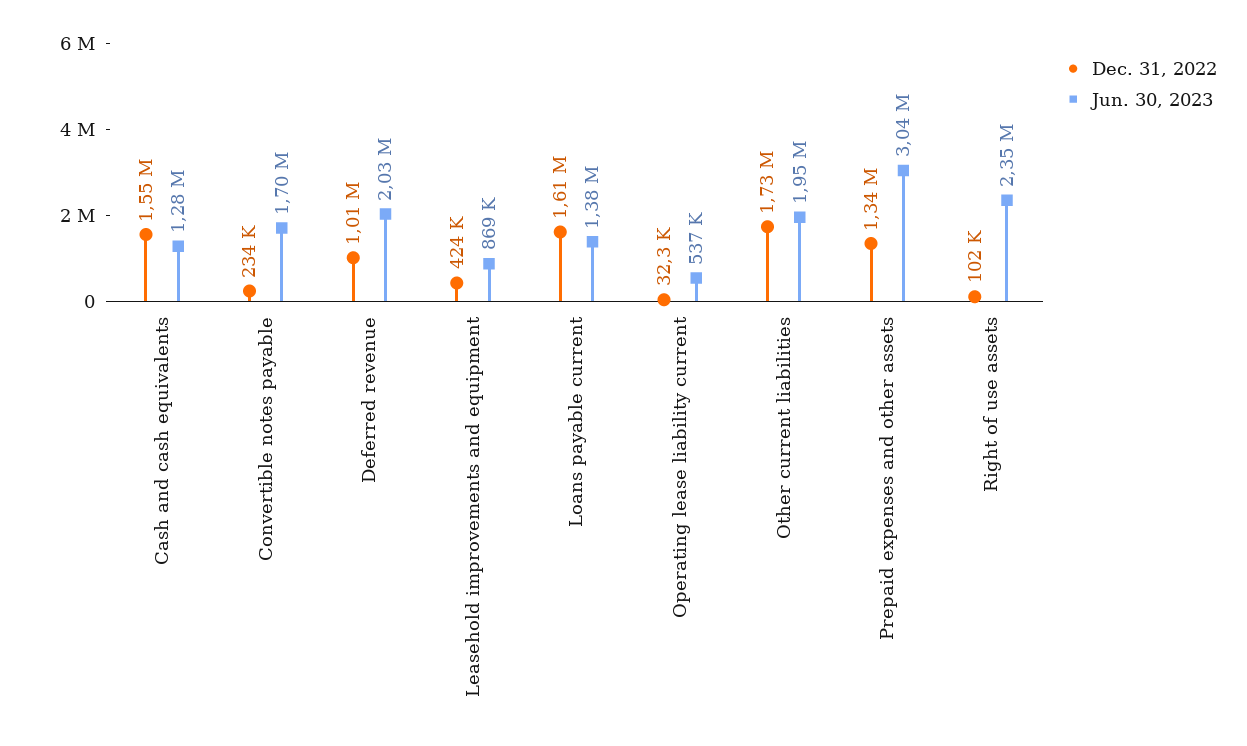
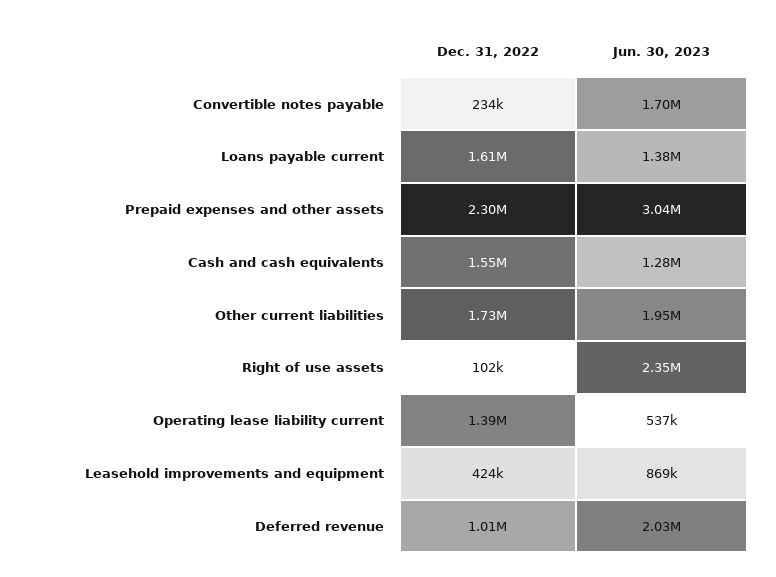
  {
    "Dec. 31, 2022": {
      "Cash and cash equivalents": 1550000,
      "Convertible notes payable": 234000,
      "Deferred revenue": 1010000,
      "Leasehold improvements and equipment": 424000,
      "Loans payable current": 1610000,
-     "Operating lease liability current": 32300,
+     "Operating lease liability current": 1390000,
      "Other current liabilities": 1730000,
-     "Prepaid expenses and other assets": 1340000,
+     "Prepaid expenses and other assets": 2300000,
      "Right of use assets": 102000
    },
    "Jun. 30, 2023": {
      "Cash and cash equivalents": 1280000,
      "Convertible notes payable": 1700000,
      "Deferred revenue": 2030000,
      "Leasehold improvements and equipment": 869000,
      "Loans payable current": 1380000,
      "Operating lease liability current": 537000,
      "Other current liabilities": 1950000,
      "Prepaid expenses and other assets": 3040000,
      "Right of use assets": 2350000
    }
  }

